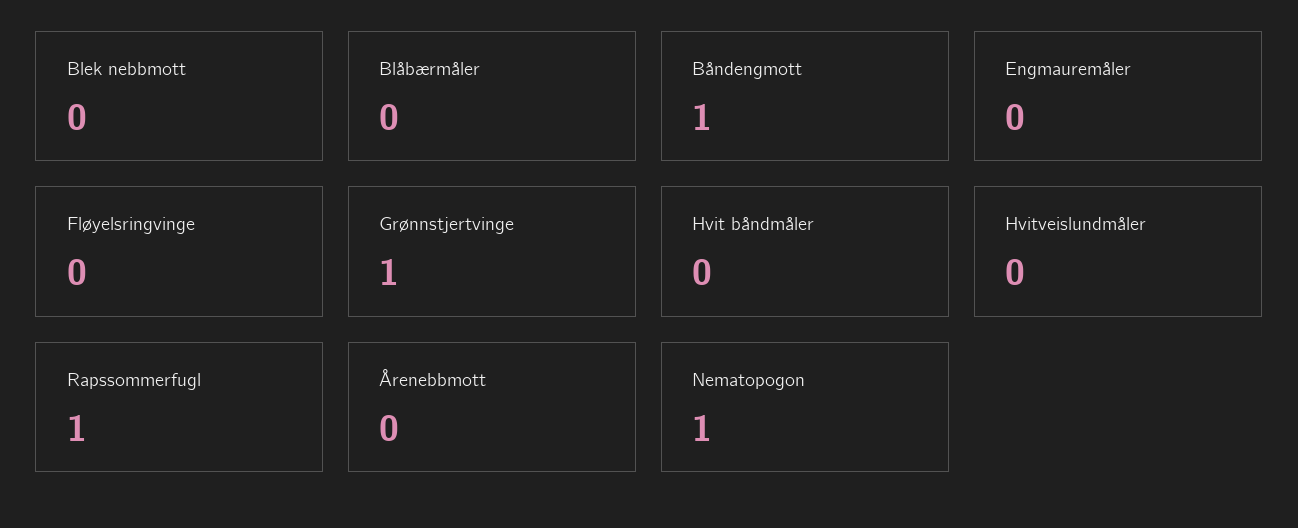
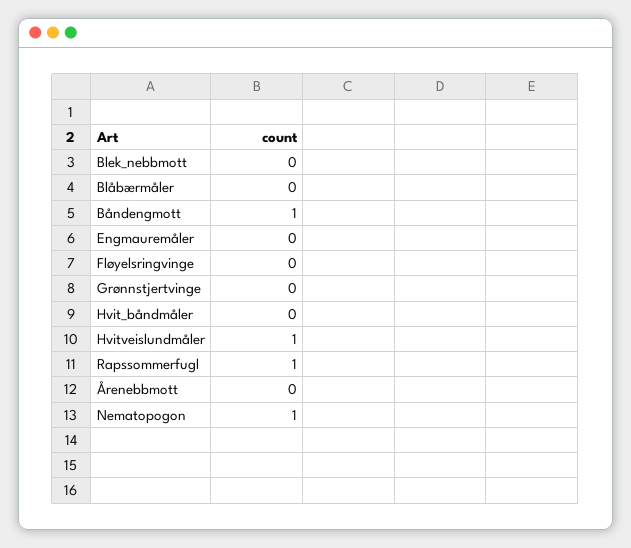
  {
    "Blek nebbmott": 0,
    "Blåbærmåler": 0,
    "Båndengmott": 1,
    "Engmauremåler": 0,
    "Fløyelsringvinge": 0,
-   "Grønnstjertvinge": 1,
+   "Grønnstjertvinge": 0,
    "Hvit båndmåler": 0,
-   "Hvitveislundmåler": 0,
+   "Hvitveislundmåler": 1,
    "Rapssommerfugl": 1,
    "Årenebbmott": 0,
    "Nematopogon": 1
  }

